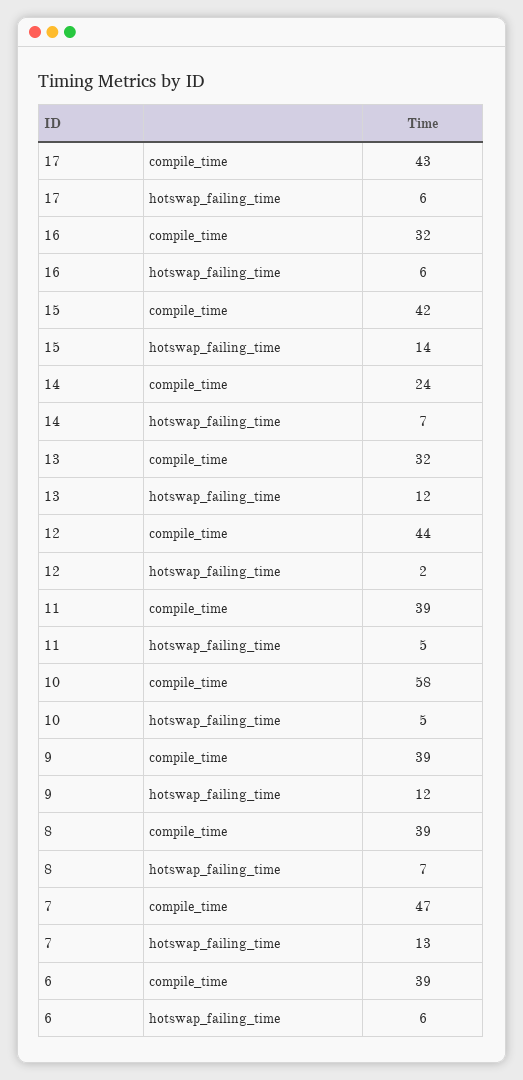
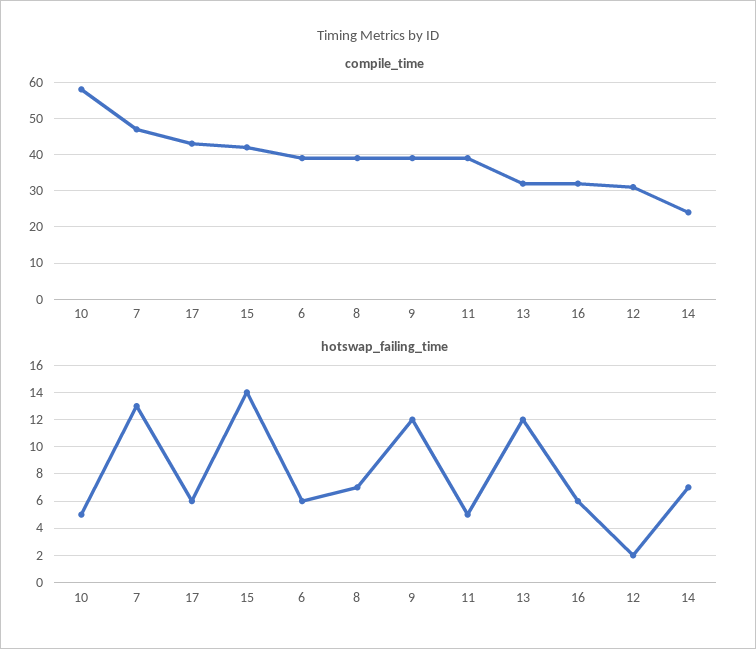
  {
    "compile_time": {
      "17": 43,
      "16": 32,
      "15": 42,
      "14": 24,
      "13": 32,
-     "12": 44,
+     "12": 30,
      "11": 39,
      "10": 58,
      "9": 39,
      "8": 39,
      "7": 47,
      "6": 39
    },
    "hotswap_failing_time": {
      "17": 6,
      "16": 6,
      "15": 14,
      "14": 7,
      "13": 12,
      "12": 2,
      "11": 5,
      "10": 5,
      "9": 12,
      "8": 7,
      "7": 13,
      "6": 6
    }
  }

